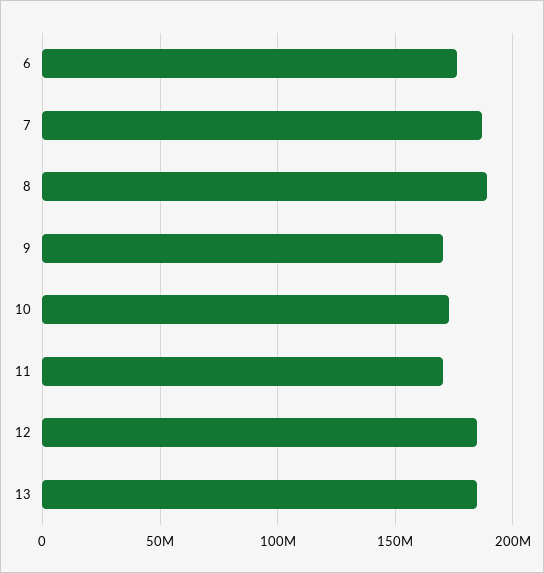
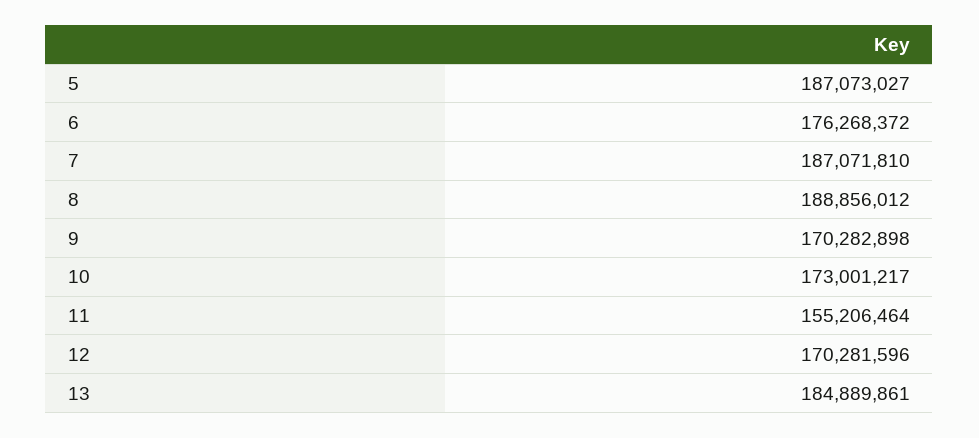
  {
    "6": 176268372,
    "7": 187071810,
    "8": 188856012,
    "9": 170282898,
    "10": 173001217,
-   "11": 170000000,
+   "11": 155206464,
-   "12": 185000000,
+   "12": 170281596,
-   "13": 184889861
+   "13": 184889861,
+   "5": 187073027
  }

